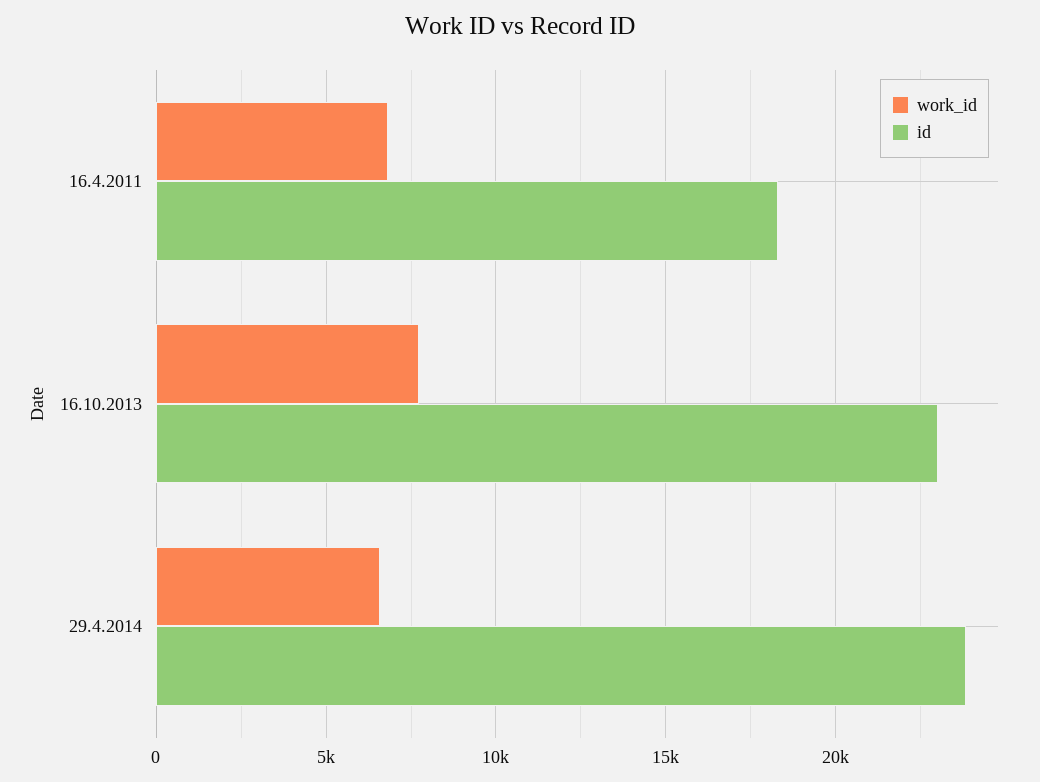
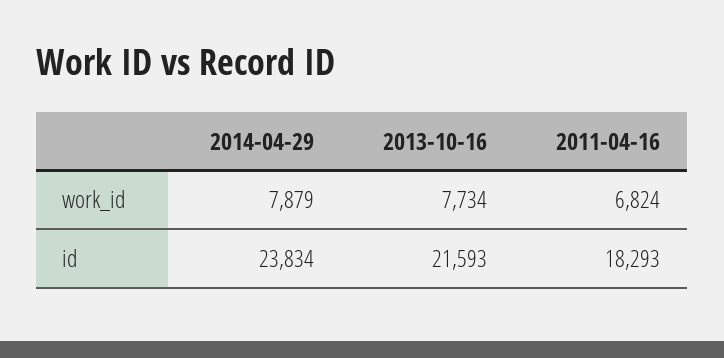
  {
    "work_id": {
      "16.4.2011": 6824,
      "16.10.2013": 7734,
-     "29.4.2014": 6500
+     "29.4.2014": 7879
    },
    "id": {
      "16.4.2011": 18293,
-     "16.10.2013": 23000,
+     "16.10.2013": 21593,
      "29.4.2014": 23834
    }
  }

